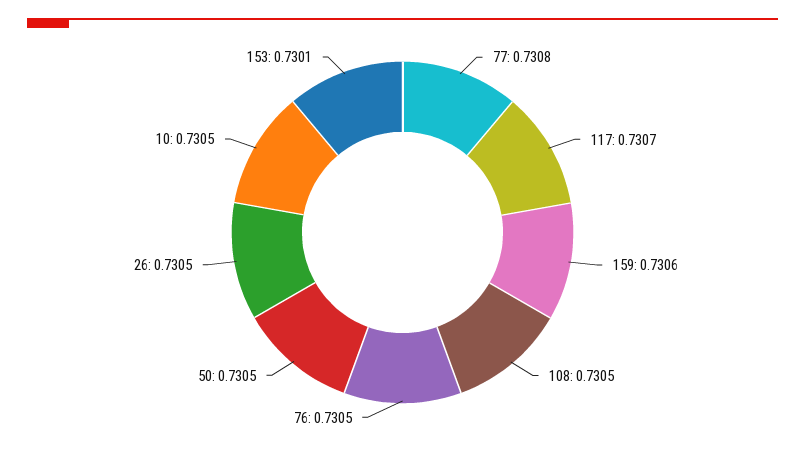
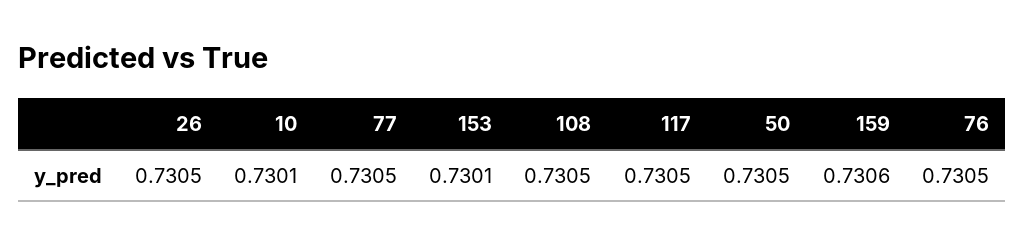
  {
-   "77": 0.7308,
+   "77": 0.7305,
-   "117": 0.7307,
+   "117": 0.7305,
    "159": 0.7306,
    "108": 0.7305,
    "76": 0.7305,
    "50": 0.7305,
    "26": 0.7305,
-   "10": 0.7305,
+   "10": 0.7301,
    "153": 0.7301
  }

